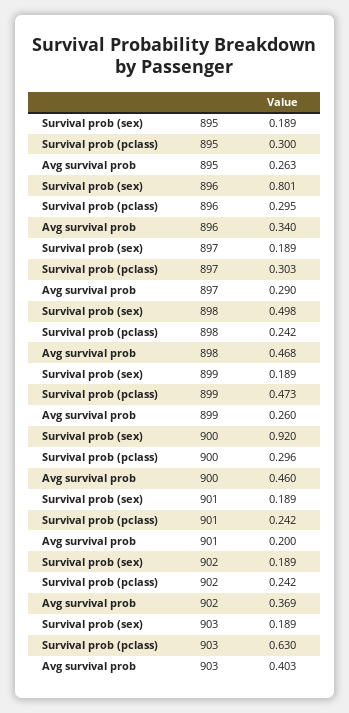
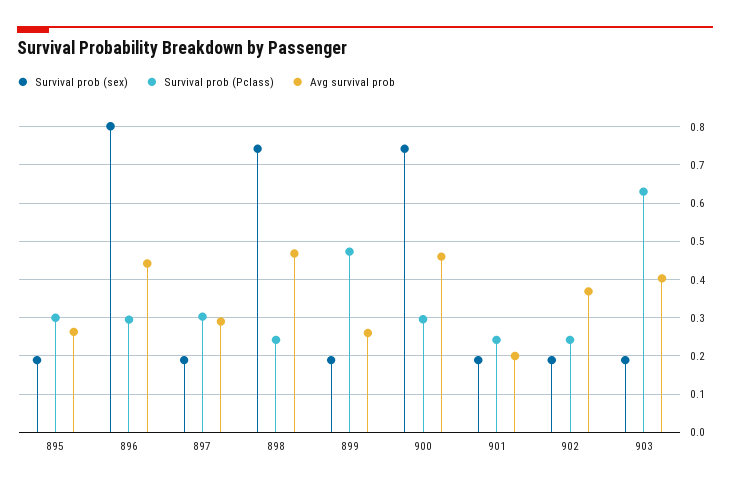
  {
    "Survival prob (sex)": {
      "895": 0.189,
      "896": 0.801,
      "897": 0.189,
-     "898": 0.498,
+     "898": 0.74,
      "899": 0.189,
-     "900": 0.92,
+     "900": 0.74,
      "901": 0.189,
      "902": 0.189,
      "903": 0.189
    },
    "Survival prob (pclass)": {
      "895": 0.3,
      "896": 0.295,
      "897": 0.303,
      "898": 0.242,
      "899": 0.473,
      "900": 0.296,
      "901": 0.242,
      "902": 0.242,
      "903": 0.63
    },
    "Avg survival prob": {
      "895": 0.263,
-     "896": 0.34,
+     "896": 0.44,
      "897": 0.29,
      "898": 0.468,
      "899": 0.26,
      "900": 0.46,
      "901": 0.2,
      "902": 0.369,
      "903": 0.403
    }
  }

